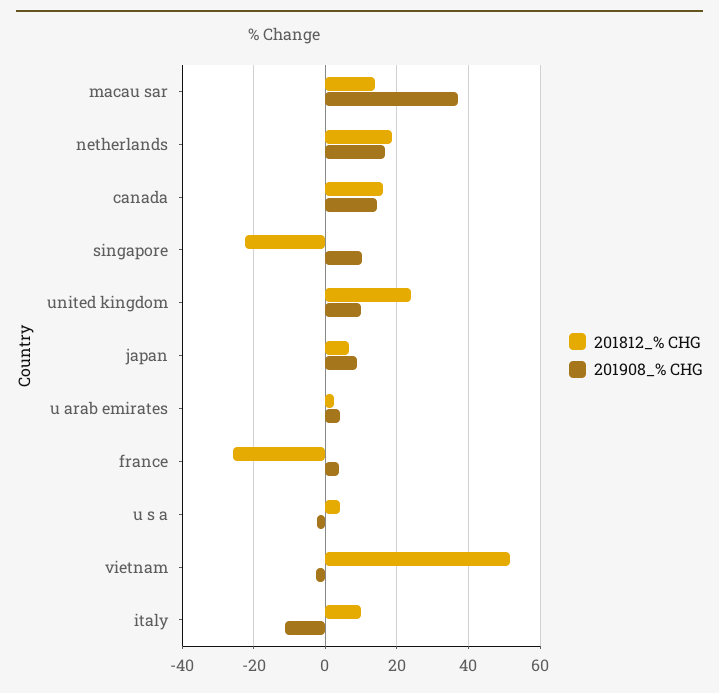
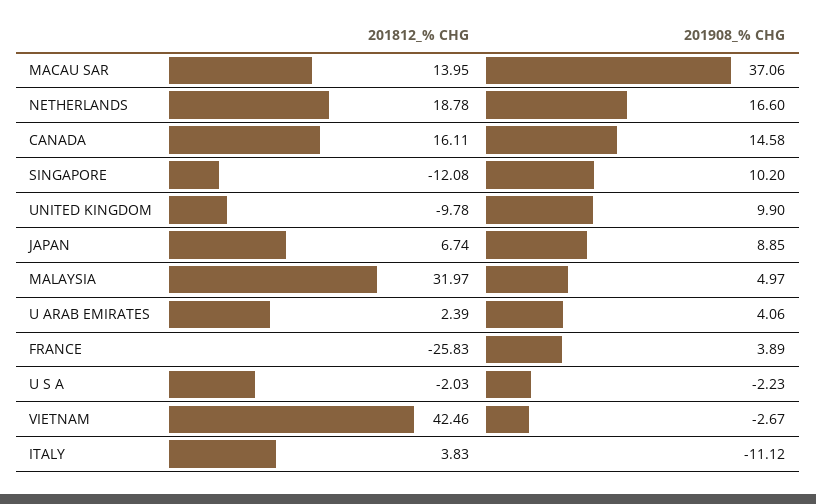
  {
    "201812_% CHG": {
      "macau sar": 13.95,
      "netherlands": 18.78,
      "canada": 16.11,
-     "singapore": -22,
+     "singapore": -12.08,
-     "united kingdom": 24,
+     "united kingdom": -9.78,
      "japan": 6.74,
      "u arab emirates": 2.39,
      "france": -25.83,
-     "u s a": 4,
+     "u s a": -2.03,
-     "vietnam": 52,
+     "vietnam": 42.46,
-     "italy": 10
+     "italy": 3.83,
+     "MALAYSIA": 31.97
    },
    "201908_% CHG": {
      "macau sar": 37.06,
      "netherlands": 16.6,
      "canada": 14.58,
      "singapore": 10.2,
      "united kingdom": 9.9,
      "japan": 8.85,
      "u arab emirates": 4.06,
      "france": 3.89,
      "u s a": -2.23,
      "vietnam": -2.67,
-     "italy": -11.12
+     "italy": -11.12,
+     "MALAYSIA": 4.97
    }
  }

